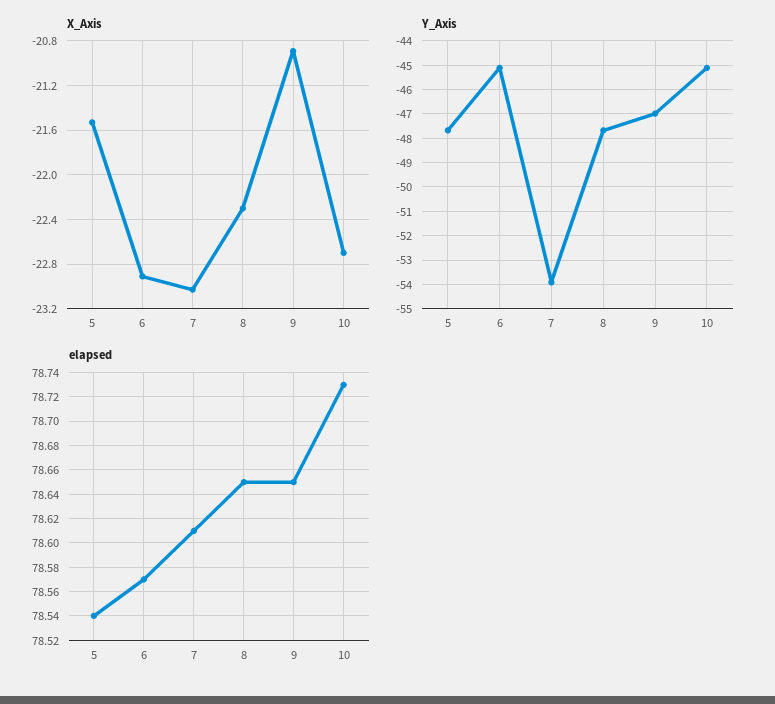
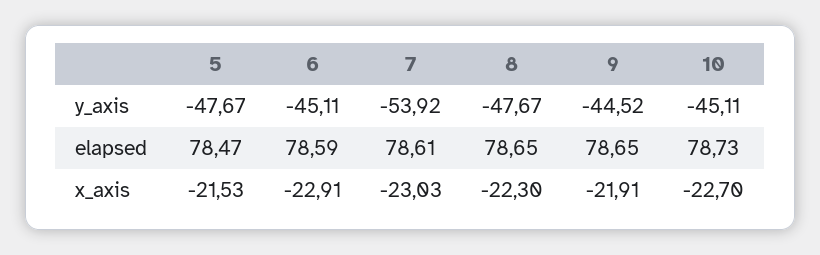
  {
    "X_Axis": {
      "5": -21.53,
      "6": -22.91,
      "7": -23.03,
      "8": -22.3,
-     "9": -20.9,
+     "9": -21.91,
      "10": -22.7
    },
    "Y_Axis": {
      "5": -47.67,
      "6": -45.11,
      "7": -53.92,
      "8": -47.67,
-     "9": -47,
+     "9": -44.52,
      "10": -45.11
    },
    "elapsed": {
-     "5": 78.54,
+     "5": 78.47,
-     "6": 78.57,
+     "6": 78.59,
      "7": 78.61,
      "8": 78.65,
      "9": 78.65,
      "10": 78.73
    }
  }

